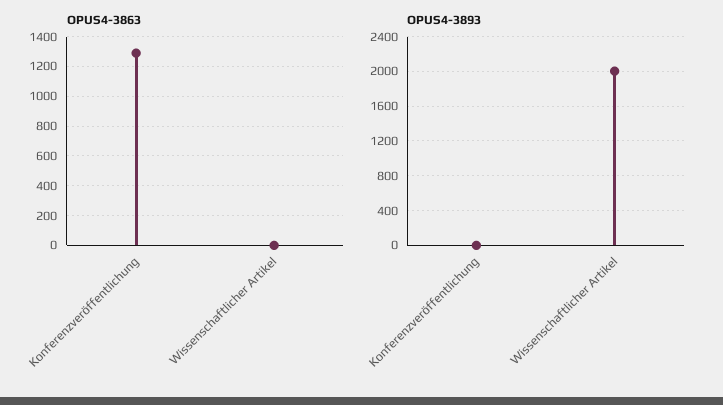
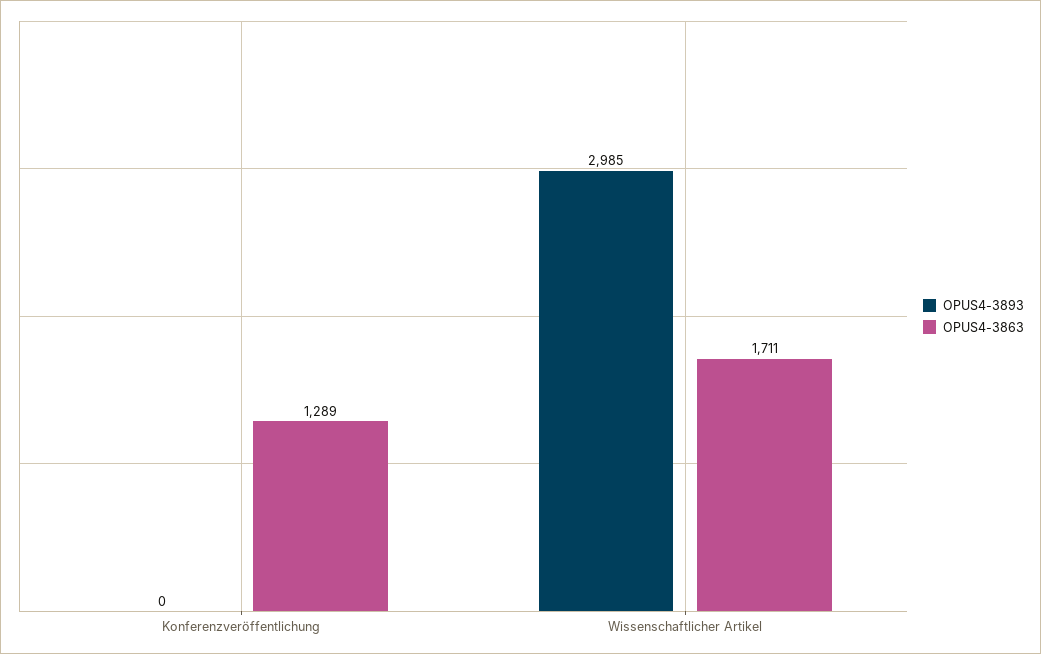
  {
    "OPUS4-3863": {
      "Konferenzveröffentlichung": 1289,
-     "Wissenschaftlicher Artikel": 0
+     "Wissenschaftlicher Artikel": 1711
    },
    "OPUS4-3893": {
      "Konferenzveröffentlichung": 0,
-     "Wissenschaftlicher Artikel": 2000
+     "Wissenschaftlicher Artikel": 2985
    }
  }

